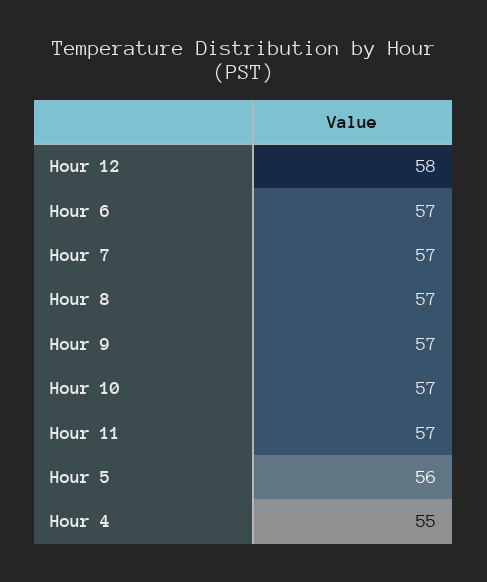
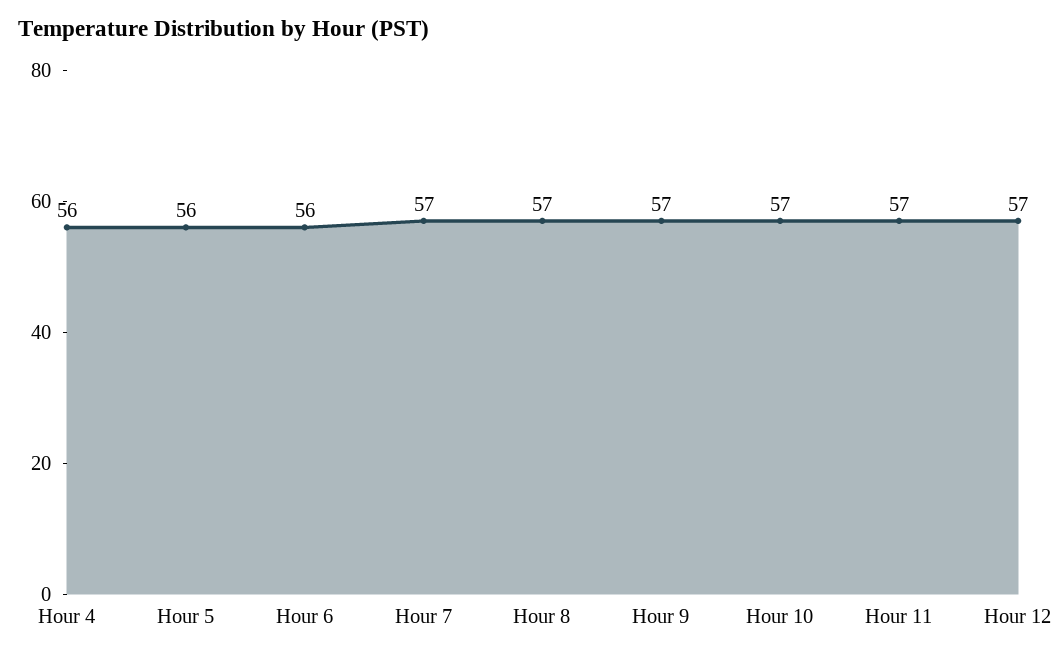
  {
-   "Hour 12": 58,
+   "Hour 12": 57,
-   "Hour 6": 57,
+   "Hour 6": 56,
    "Hour 7": 57,
    "Hour 8": 57,
    "Hour 9": 57,
    "Hour 10": 57,
    "Hour 11": 57,
    "Hour 5": 56,
-   "Hour 4": 55
+   "Hour 4": 56
  }

